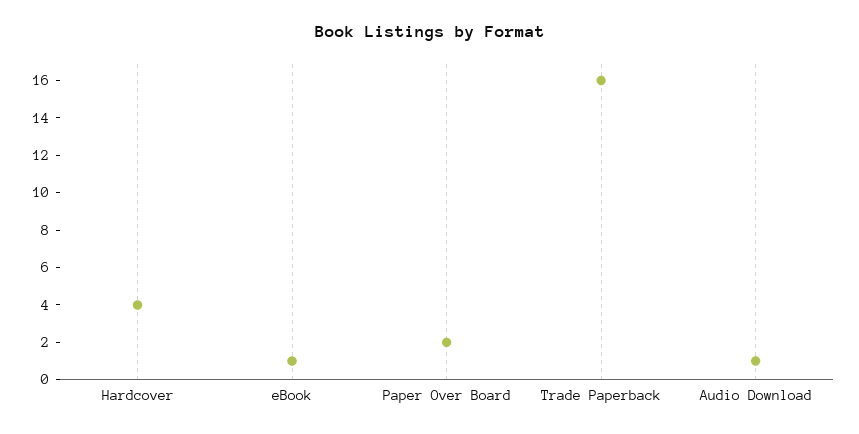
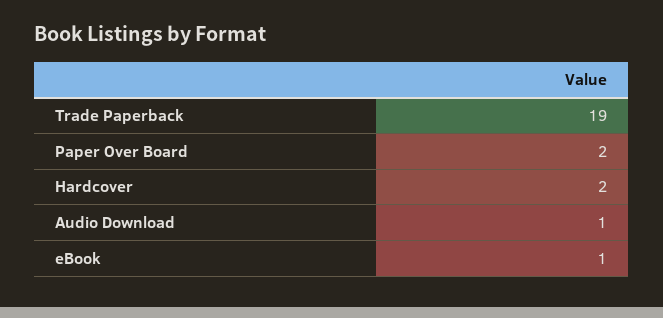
  {
-   "Hardcover": 4,
+   "Hardcover": 2,
    "eBook": 1,
    "Paper Over Board": 2,
-   "Trade Paperback": 16,
+   "Trade Paperback": 19,
    "Audio Download": 1
  }

